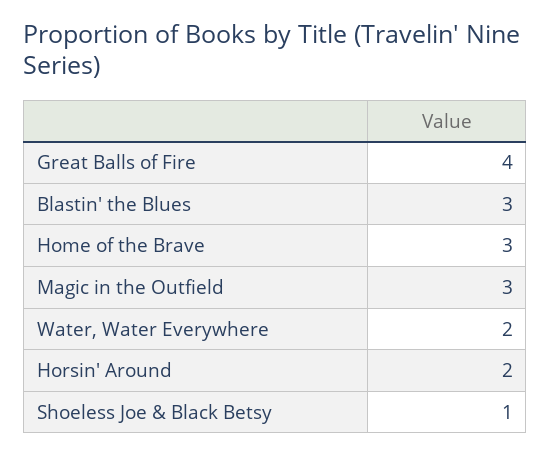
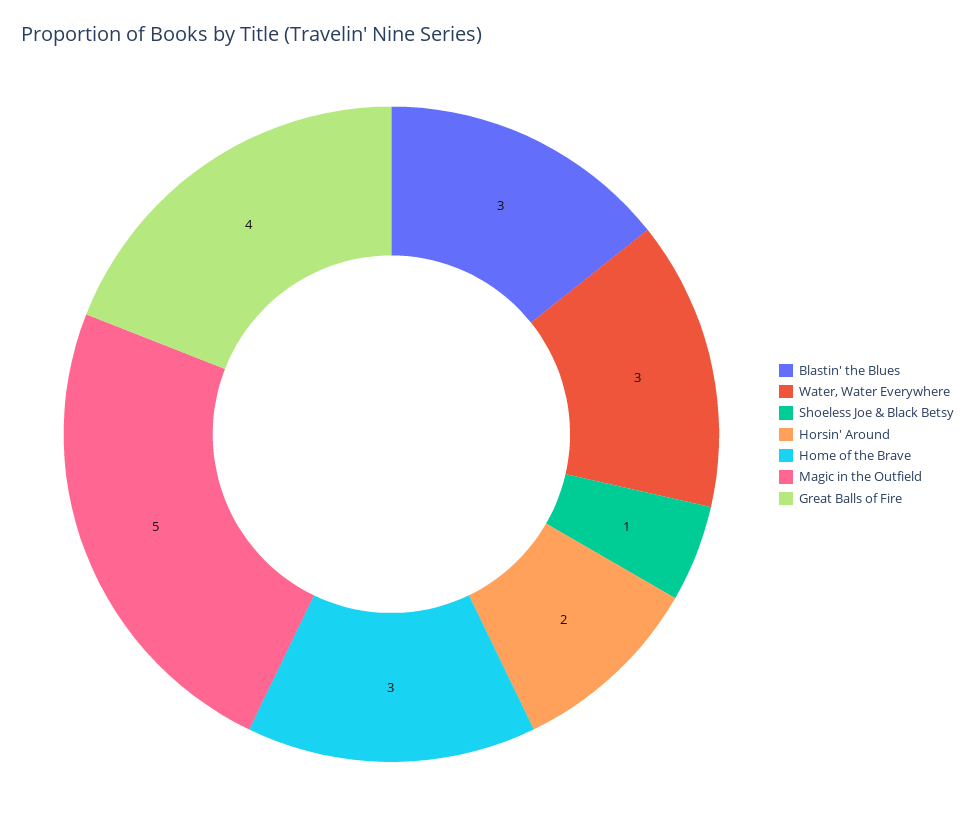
  {
    "Great Balls of Fire": 4,
    "Blastin' the Blues": 3,
    "Home of the Brave": 3,
-   "Magic in the Outfield": 3,
+   "Magic in the Outfield": 5,
-   "Water, Water Everywhere": 2,
+   "Water, Water Everywhere": 3,
    "Horsin' Around": 2,
    "Shoeless Joe & Black Betsy": 1
  }

